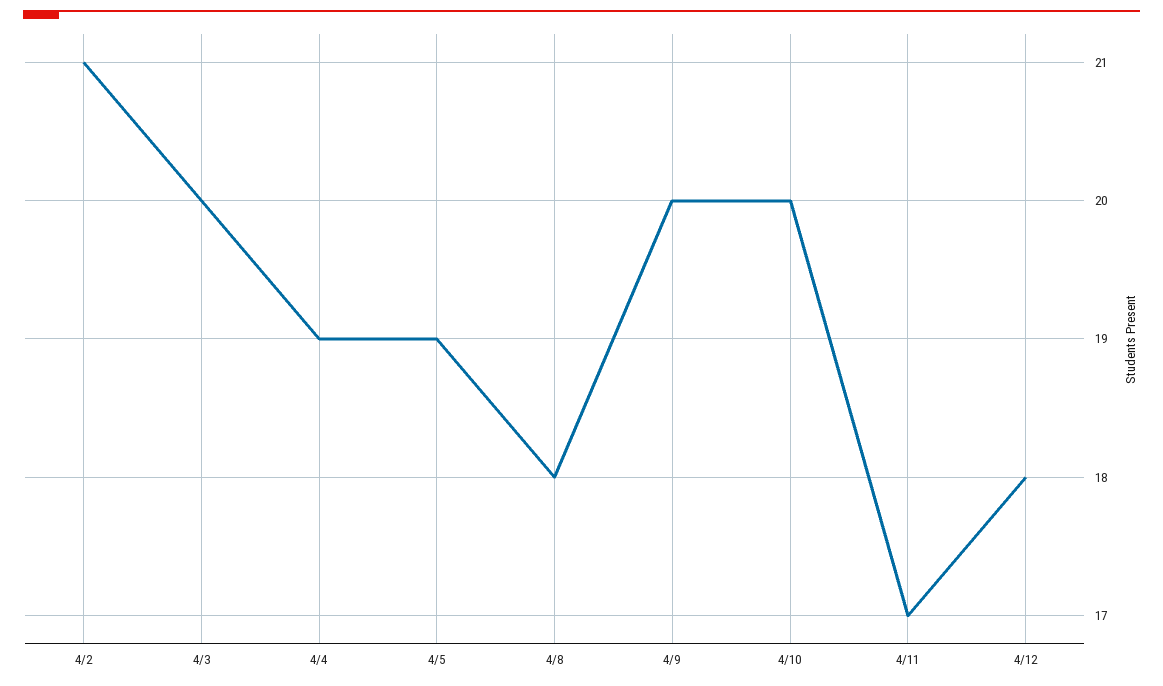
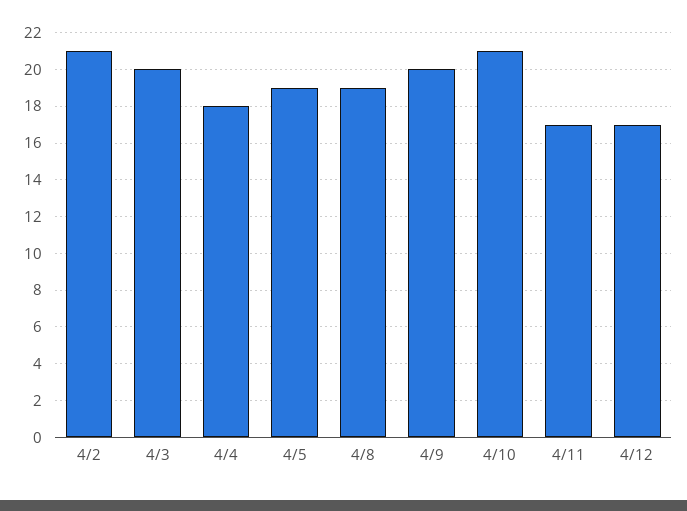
  {
    "4/2": 21,
    "4/3": 20,
-   "4/4": 19,
+   "4/4": 18,
    "4/5": 19,
-   "4/8": 18,
+   "4/8": 19,
    "4/9": 20,
-   "4/10": 20,
+   "4/10": 21,
    "4/11": 17,
-   "4/12": 18
+   "4/12": 17
  }

